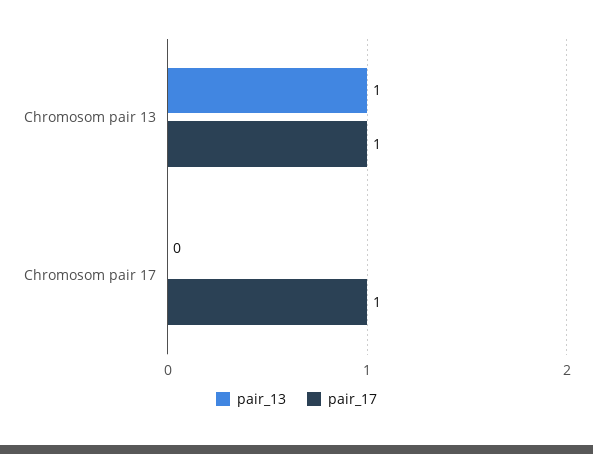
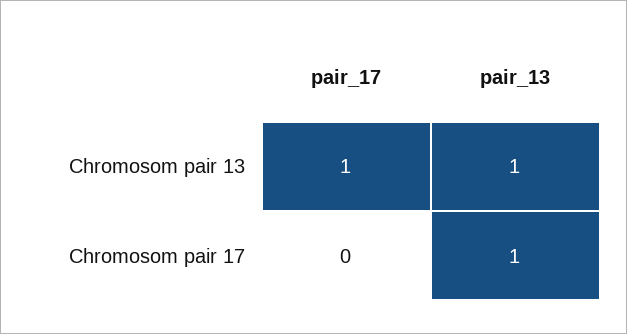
  {
    "pair_13": {
      "Chromosom pair 13": 1,
-     "Chromosom pair 17": 0
+     "Chromosom pair 17": 1
    },
    "pair_17": {
      "Chromosom pair 13": 1,
-     "Chromosom pair 17": 1
+     "Chromosom pair 17": 0
    }
  }

